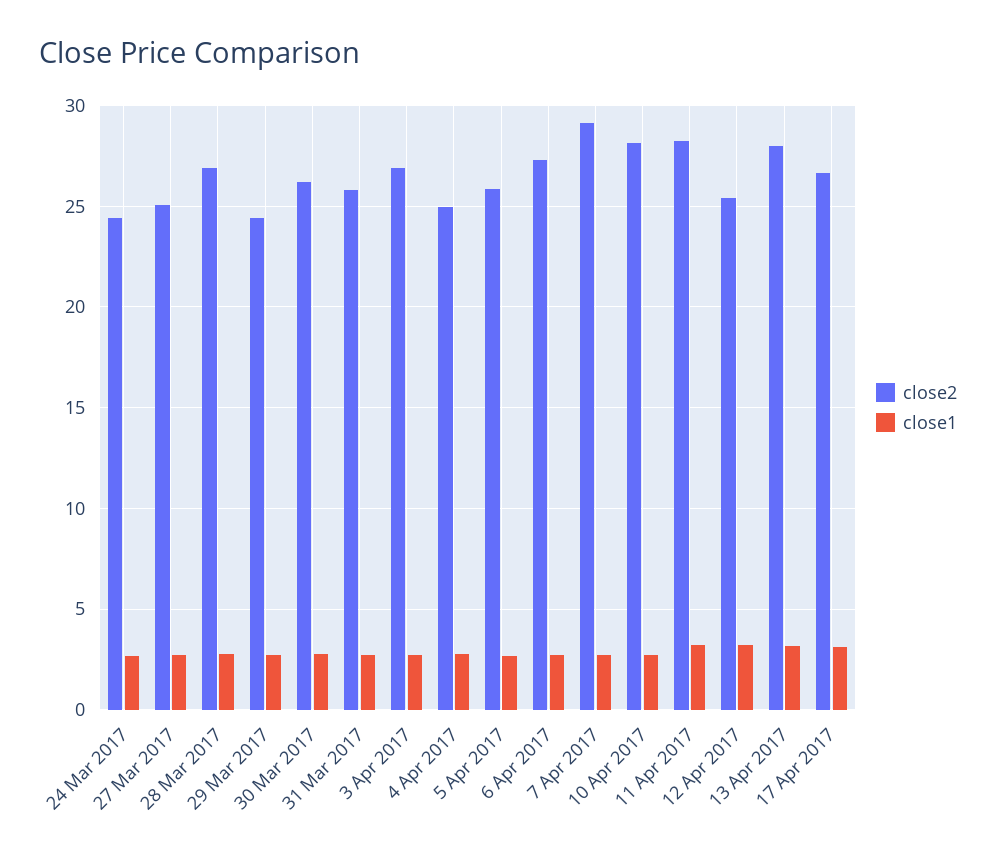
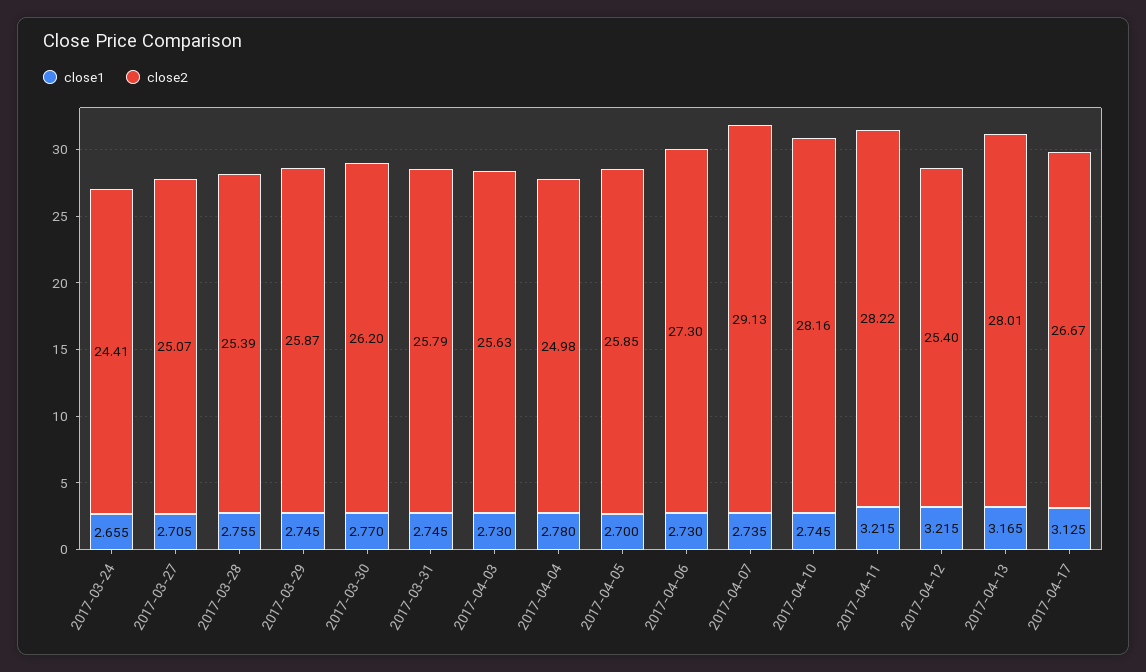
  {
    "close2": {
      "24 Mar 2017": 24.41,
      "27 Mar 2017": 25.07,
-     "28 Mar 2017": 27,
+     "28 Mar 2017": 25.39,
-     "29 Mar 2017": 24.5,
+     "29 Mar 2017": 25.87,
      "30 Mar 2017": 26.2,
      "31 Mar 2017": 25.79,
-     "3 Apr 2017": 27,
+     "3 Apr 2017": 25.63,
      "4 Apr 2017": 24.98,
      "5 Apr 2017": 25.85,
      "6 Apr 2017": 27.3,
      "7 Apr 2017": 29.13,
      "10 Apr 2017": 28.16,
      "11 Apr 2017": 28.22,
      "12 Apr 2017": 25.4,
      "13 Apr 2017": 28.01,
      "17 Apr 2017": 26.67
    },
    "close1": {
      "24 Mar 2017": 2.655,
      "27 Mar 2017": 2.705,
      "28 Mar 2017": 2.755,
      "29 Mar 2017": 2.745,
      "30 Mar 2017": 2.77,
      "31 Mar 2017": 2.745,
      "3 Apr 2017": 2.73,
      "4 Apr 2017": 2.78,
      "5 Apr 2017": 2.7,
      "6 Apr 2017": 2.73,
      "7 Apr 2017": 2.735,
      "10 Apr 2017": 2.745,
      "11 Apr 2017": 3.215,
      "12 Apr 2017": 3.215,
      "13 Apr 2017": 3.165,
      "17 Apr 2017": 3.125
    }
  }

